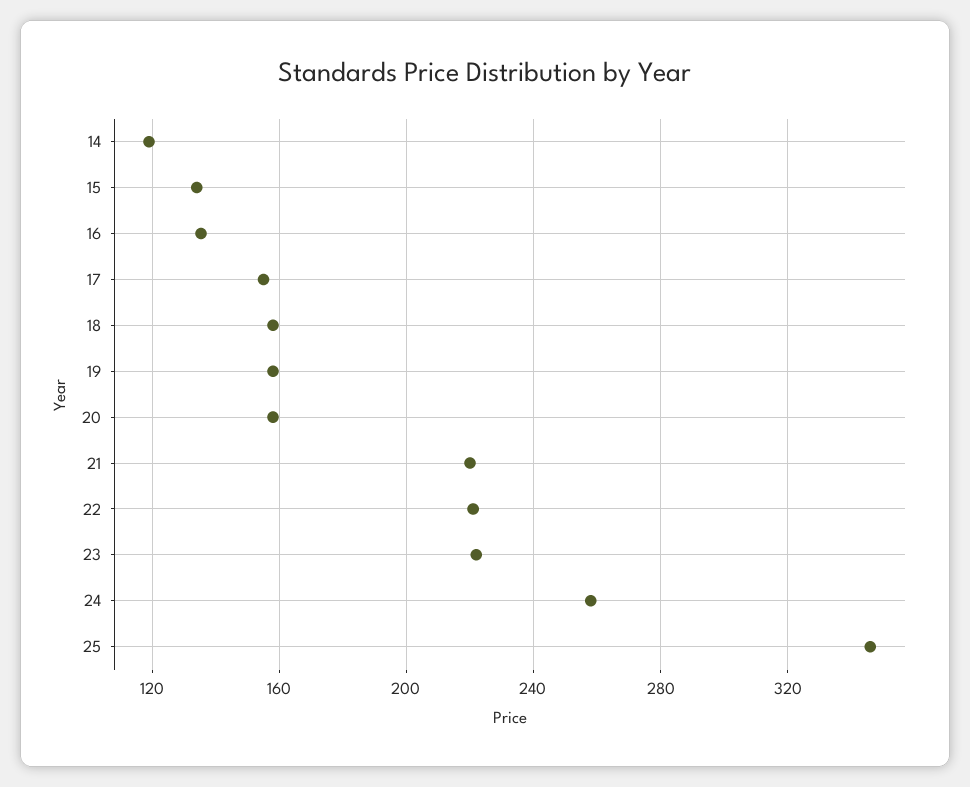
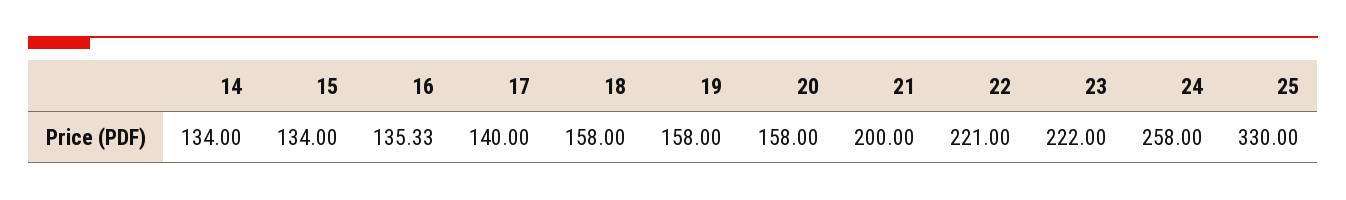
  {
-   "14": 120,
+   "14": 134,
    "15": 134,
    "16": 135.33,
-   "17": 155,
+   "17": 140,
    "18": 158,
    "19": 158,
    "20": 158,
-   "21": 220,
+   "21": 200,
    "22": 221,
    "23": 222,
    "24": 258,
-   "25": 345
+   "25": 330
  }

